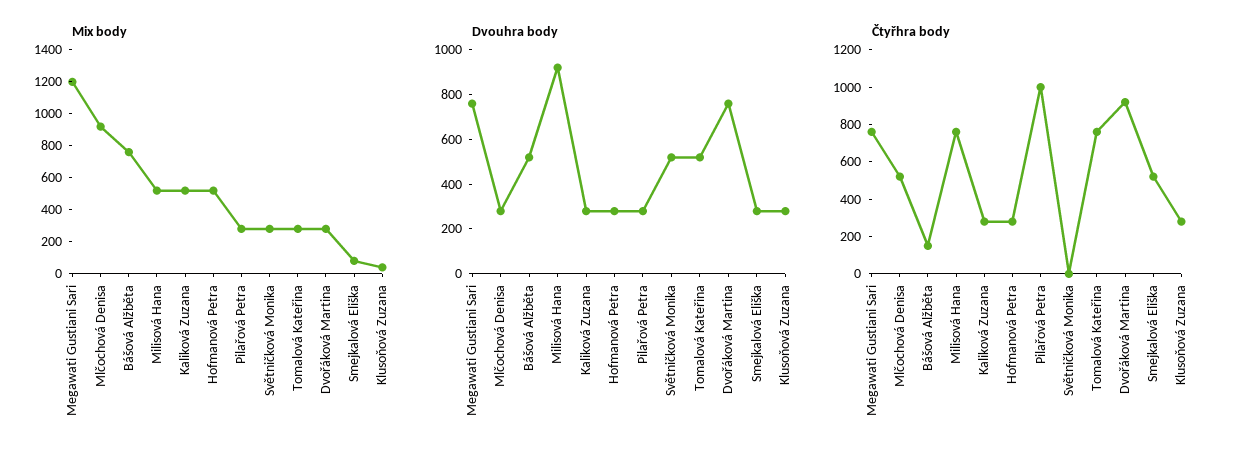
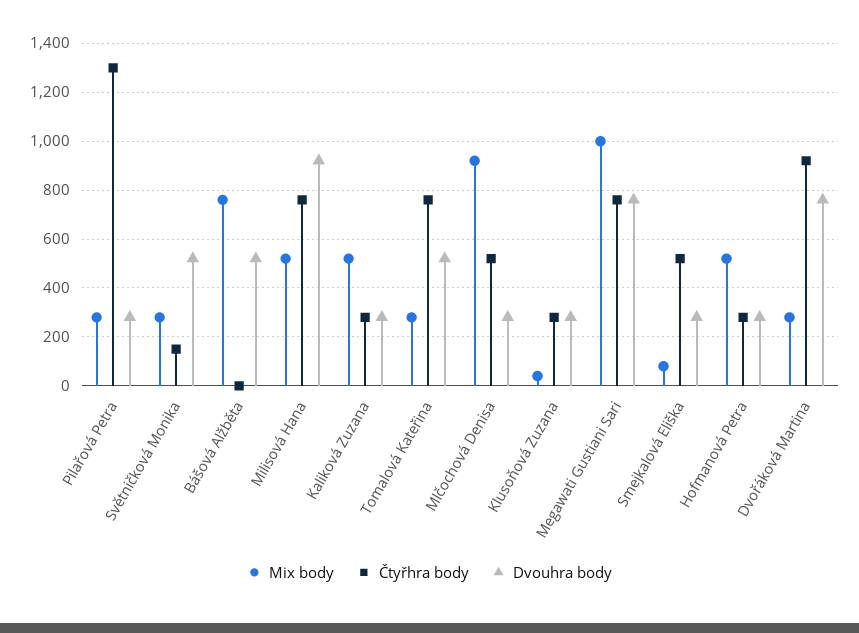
  {
    "Mix body": {
-     "Megawati Gustiani Sari": 1200,
+     "Megawati Gustiani Sari": 1000,
      "Mlčochová Denisa": 925,
      "Bášová Alžběta": 750,
      "Milisová Hana": 525,
      "Kaliková Zuzana": 525,
      "Hofmanová Petra": 525,
      "Pilařová Petra": 275,
      "Světničková Monika": 275,
      "Tomalová Kateřina": 275,
      "Dvořáková Martina": 275,
      "Smejkalová Eliška": 75,
      "Klusoňová Zuzana": 50
    },
    "Dvouhra body": {
      "Megawati Gustiani Sari": 750,
      "Mlčochová Denisa": 275,
      "Bášová Alžběta": 525,
      "Milisová Hana": 925,
      "Kaliková Zuzana": 275,
      "Hofmanová Petra": 275,
      "Pilařová Petra": 275,
      "Světničková Monika": 525,
      "Tomalová Kateřina": 525,
      "Dvořáková Martina": 750,
      "Smejkalová Eliška": 275,
      "Klusoňová Zuzana": 275
    },
    "Čtyřhra body": {
      "Megawati Gustiani Sari": 750,
      "Mlčochová Denisa": 525,
-     "Bášová Alžběta": 150,
+     "Bášová Alžběta": 0,
      "Milisová Hana": 750,
      "Kaliková Zuzana": 275,
      "Hofmanová Petra": 275,
-     "Pilařová Petra": 1000,
+     "Pilařová Petra": 1300,
-     "Světničková Monika": 0,
+     "Světničková Monika": 150,
      "Tomalová Kateřina": 750,
      "Dvořáková Martina": 925,
      "Smejkalová Eliška": 525,
      "Klusoňová Zuzana": 275
    }
  }

